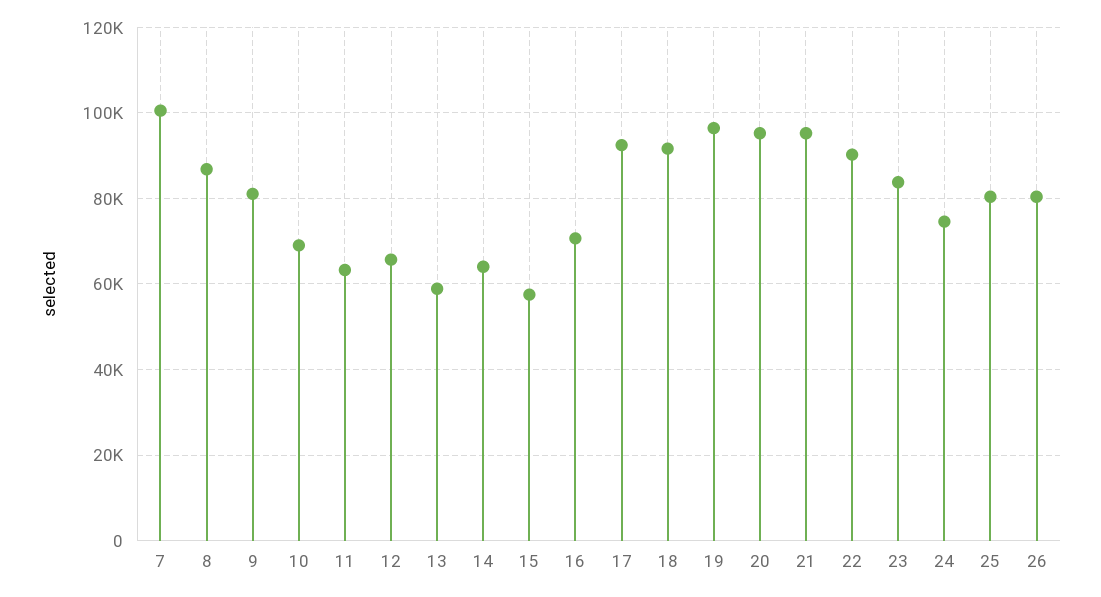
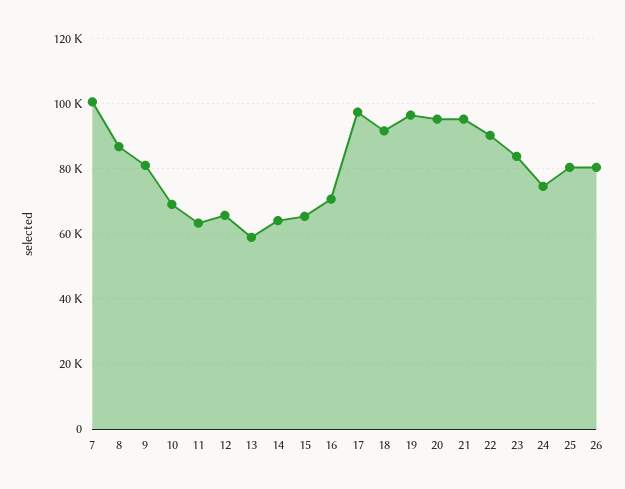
  {
    "7": 100000,
    "8": 86000,
    "9": 82000,
    "10": 70000,
    "11": 64000,
    "12": 66000,
    "13": 58000,
    "14": 64000,
-   "15": 58000,
+   "15": 66000,
    "16": 70000,
-   "17": 92000,
+   "17": 98000,
    "18": 92000,
    "19": 96000,
    "20": 96000,
    "21": 96000,
    "22": 90000,
    "23": 84000,
    "24": 74000,
    "25": 80000,
    "26": 80000
  }

